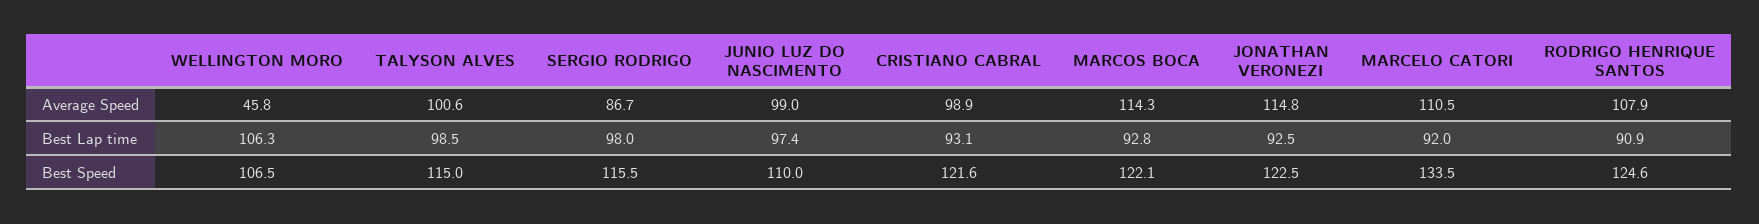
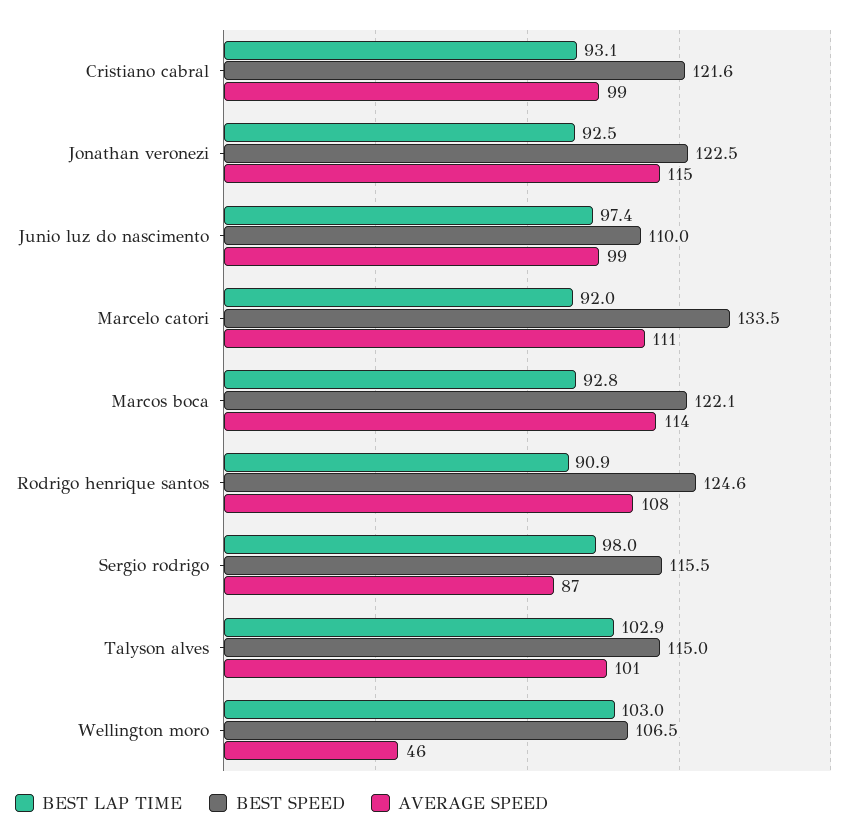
  {
    "Average Speed": {
      "WELLINGTON MORO": 45.8,
      "TALYSON ALVES": 100.6,
      "SERGIO RODRIGO": 86.7,
      "JUNIO LUZ DO NASCIMENTO": 99,
      "CRISTIANO CABRAL": 98.9,
      "MARCOS BOCA": 114.3,
      "JONATHAN VERONEZI": 114.8,
      "MARCELO CATORI": 110.5,
      "RODRIGO HENRIQUE SANTOS": 107.9
    },
    "Best Lap time": {
-     "WELLINGTON MORO": 106.3,
+     "WELLINGTON MORO": 103,
-     "TALYSON ALVES": 98.5,
+     "TALYSON ALVES": 102.9,
      "SERGIO RODRIGO": 98,
      "JUNIO LUZ DO NASCIMENTO": 97.4,
      "CRISTIANO CABRAL": 93.1,
      "MARCOS BOCA": 92.8,
      "JONATHAN VERONEZI": 92.5,
      "MARCELO CATORI": 92,
      "RODRIGO HENRIQUE SANTOS": 90.9
    },
    "Best Speed": {
      "WELLINGTON MORO": 106.5,
      "TALYSON ALVES": 115,
      "SERGIO RODRIGO": 115.5,
      "JUNIO LUZ DO NASCIMENTO": 110,
      "CRISTIANO CABRAL": 121.6,
      "MARCOS BOCA": 122.1,
      "JONATHAN VERONEZI": 122.5,
      "MARCELO CATORI": 133.5,
      "RODRIGO HENRIQUE SANTOS": 124.6
    }
  }

